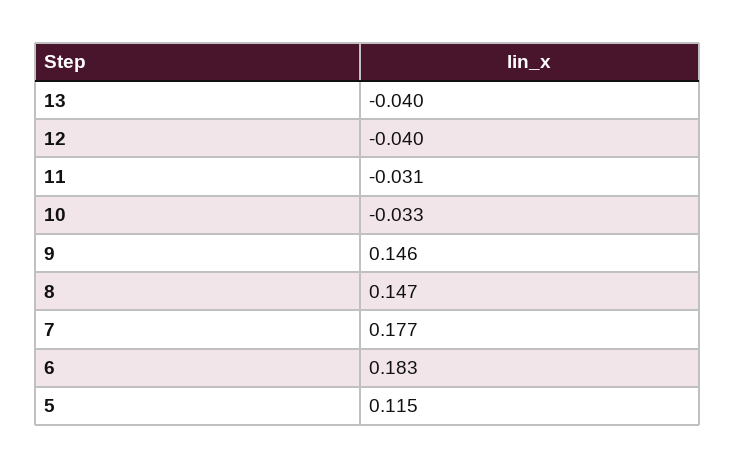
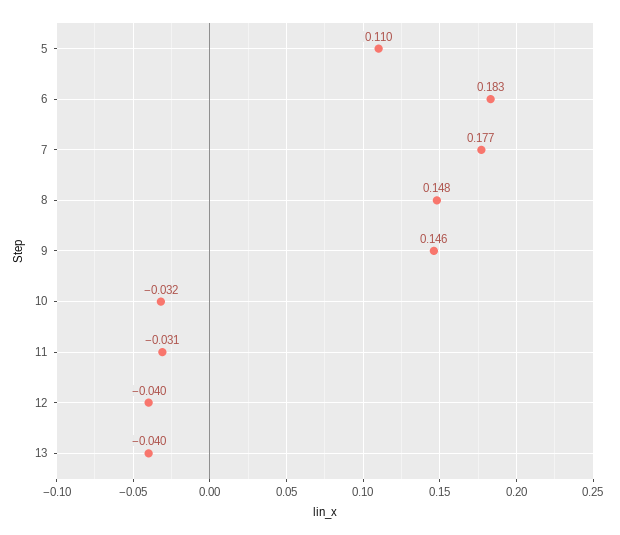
  {
    "13": -0.04,
    "12": -0.04,
    "11": -0.031,
-   "10": -0.033,
+   "10": -0.032,
    "9": 0.146,
-   "8": 0.147,
+   "8": 0.148,
    "7": 0.177,
    "6": 0.183,
-   "5": 0.115
+   "5": 0.11
  }

